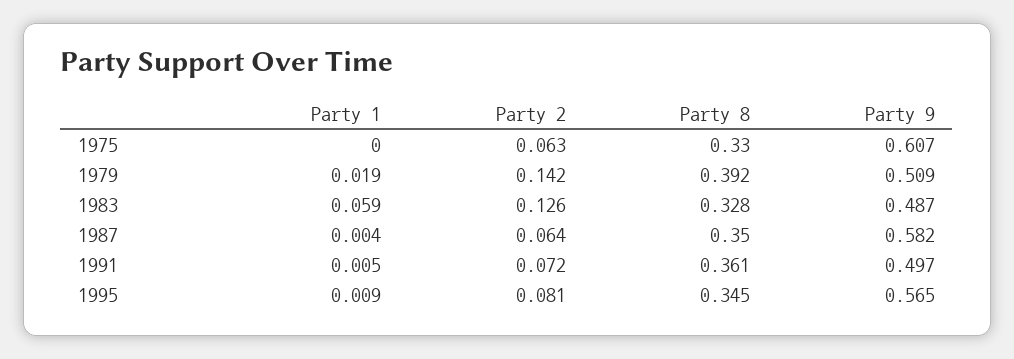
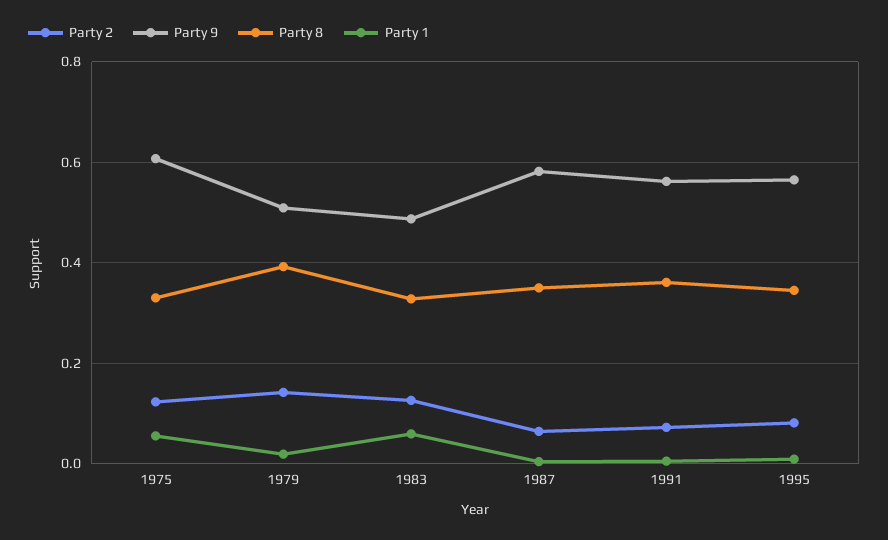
  {
    "Party 1": {
-     "1975": 0,
+     "1975": 0.06,
      "1979": 0.019,
      "1983": 0.059,
      "1987": 0.004,
      "1991": 0.005,
      "1995": 0.009
    },
    "Party 2": {
-     "1975": 0.063,
+     "1975": 0.12,
      "1979": 0.142,
      "1983": 0.126,
      "1987": 0.064,
      "1991": 0.072,
      "1995": 0.081
    },
    "Party 8": {
      "1975": 0.33,
      "1979": 0.392,
      "1983": 0.328,
      "1987": 0.35,
      "1991": 0.361,
      "1995": 0.345
    },
    "Party 9": {
      "1975": 0.607,
      "1979": 0.509,
      "1983": 0.487,
      "1987": 0.582,
-     "1991": 0.497,
+     "1991": 0.56,
      "1995": 0.565
    }
  }

